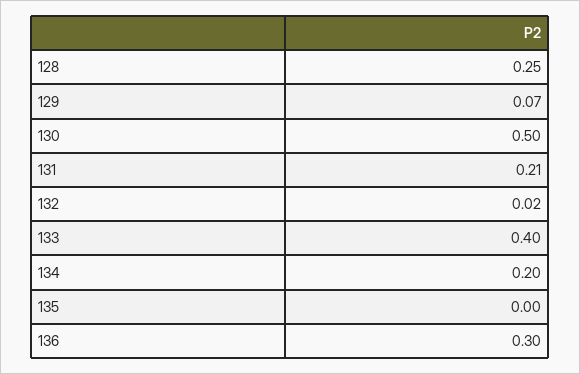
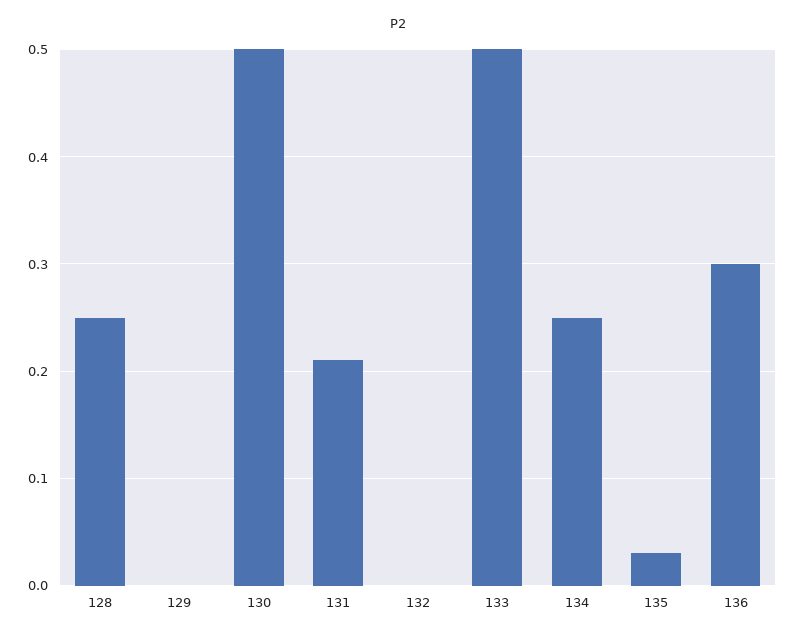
  {
    "128": 0.25,
-   "129": 0.07,
+   "129": 0,
    "130": 0.5,
    "131": 0.21,
-   "132": 0.02,
+   "132": 0,
-   "133": 0.4,
+   "133": 0.5,
-   "134": 0.2,
+   "134": 0.25,
-   "135": 0,
+   "135": 0.03,
    "136": 0.3
  }

